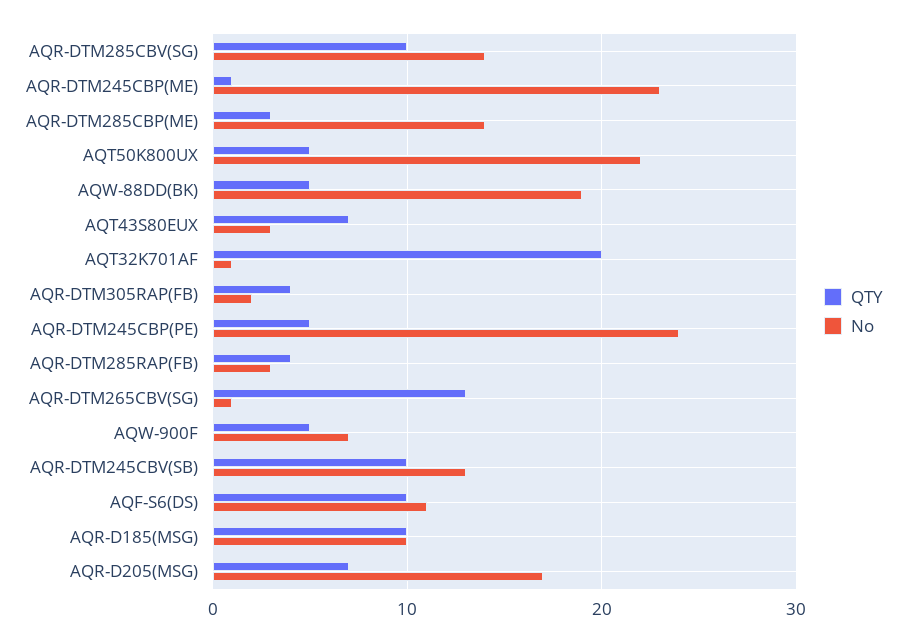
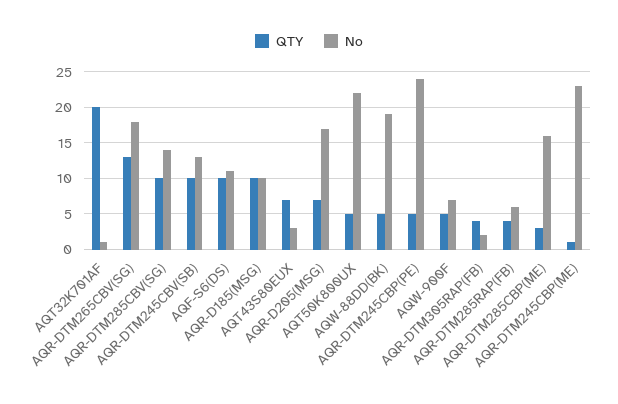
  {
    "QTY": {
      "AQR-DTM285CBV(SG)": 10,
      "AQR-DTM245CBP(ME)": 1,
      "AQR-DTM285CBP(ME)": 3,
      "AQT50K800UX": 5,
      "AQW-88DD(BK)": 5,
      "AQT43S80EUX": 7,
      "AQT32K701AF": 20,
      "AQR-DTM305RAP(FB)": 4,
      "AQR-DTM245CBP(PE)": 5,
      "AQR-DTM285RAP(FB)": 4,
      "AQR-DTM265CBV(SG)": 13,
      "AQW-900F": 5,
      "AQR-DTM245CBV(SB)": 10,
      "AQF-S6(DS)": 10,
      "AQR-D185(MSG)": 10,
      "AQR-D205(MSG)": 7
    },
    "No": {
      "AQR-DTM285CBV(SG)": 14,
      "AQR-DTM245CBP(ME)": 23,
-     "AQR-DTM285CBP(ME)": 14,
+     "AQR-DTM285CBP(ME)": 16,
      "AQT50K800UX": 22,
      "AQW-88DD(BK)": 19,
      "AQT43S80EUX": 3,
      "AQT32K701AF": 1,
      "AQR-DTM305RAP(FB)": 2,
      "AQR-DTM245CBP(PE)": 24,
-     "AQR-DTM285RAP(FB)": 3,
+     "AQR-DTM285RAP(FB)": 6,
-     "AQR-DTM265CBV(SG)": 1,
+     "AQR-DTM265CBV(SG)": 18,
      "AQW-900F": 7,
      "AQR-DTM245CBV(SB)": 13,
      "AQF-S6(DS)": 11,
      "AQR-D185(MSG)": 10,
      "AQR-D205(MSG)": 17
    }
  }

